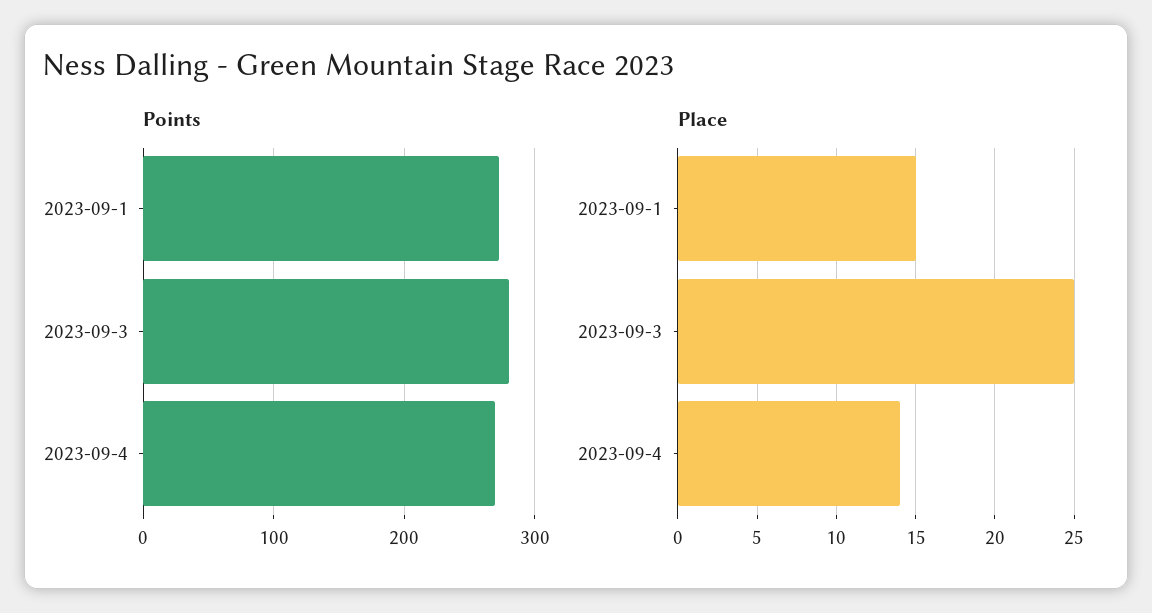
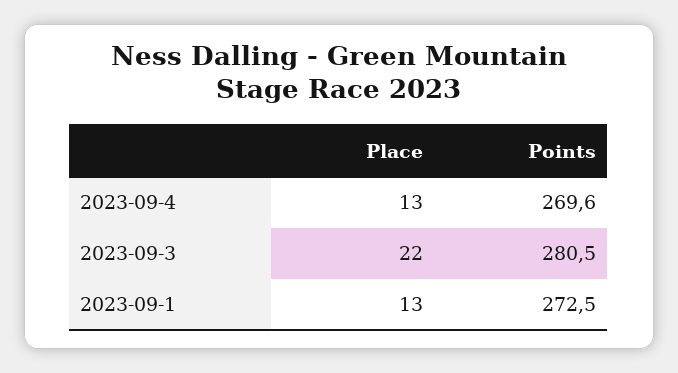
  {
    "Points": {
      "2023-09-1": 272.5,
      "2023-09-3": 280.5,
      "2023-09-4": 269.6
    },
    "Place": {
-     "2023-09-1": 15,
+     "2023-09-1": 13,
-     "2023-09-3": 25,
+     "2023-09-3": 22,
-     "2023-09-4": 14
+     "2023-09-4": 13
    }
  }

